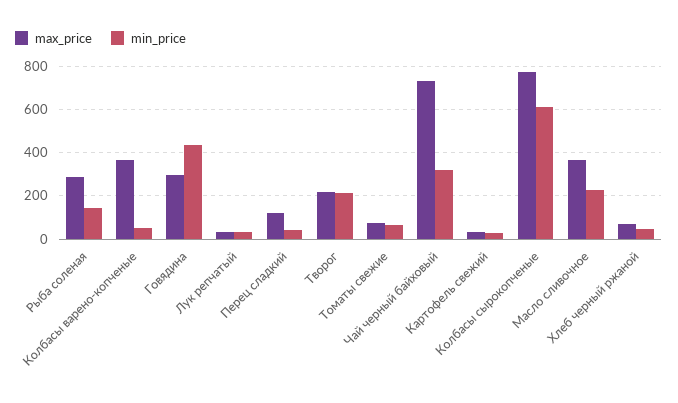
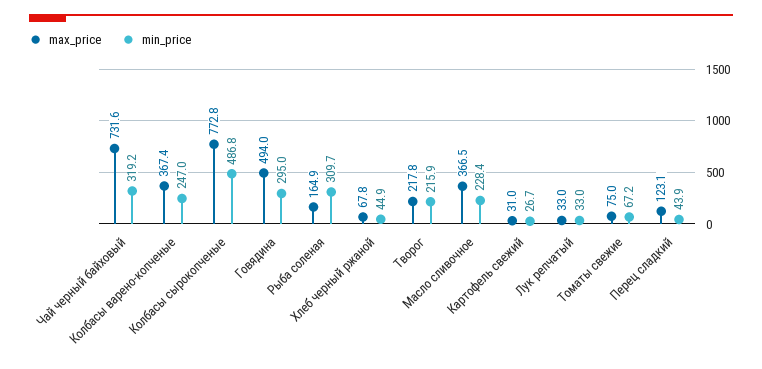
  {
    "max_price": {
-     "Рыба соленая": 300,
+     "Рыба соленая": 164.9,
      "Колбасы варено-копченые": 367.4,
-     "Говядина": 300,
+     "Говядина": 494,
      "Лук репчатый": 33,
      "Перец сладкий": 123.1,
      "Творог": 217.8,
      "Томаты свежие": 75,
      "Чай черный байховый": 731.6,
      "Картофель свежий": 31,
      "Колбасы сырокопченые": 772.8,
      "Масло сливочное": 366.5,
      "Хлеб черный ржаной": 67.8
    },
    "min_price": {
-     "Рыба соленая": 150,
+     "Рыба соленая": 309.7,
-     "Колбасы варено-копченые": 50,
+     "Колбасы варено-копченые": 247,
-     "Говядина": 450,
+     "Говядина": 295,
      "Лук репчатый": 33,
      "Перец сладкий": 43.9,
      "Творог": 215.9,
      "Томаты свежие": 67.2,
      "Чай черный байховый": 319.2,
      "Картофель свежий": 26.7,
-     "Колбасы сырокопченые": 600,
+     "Колбасы сырокопченые": 486.8,
      "Масло сливочное": 228.4,
      "Хлеб черный ржаной": 44.9
    }
  }

